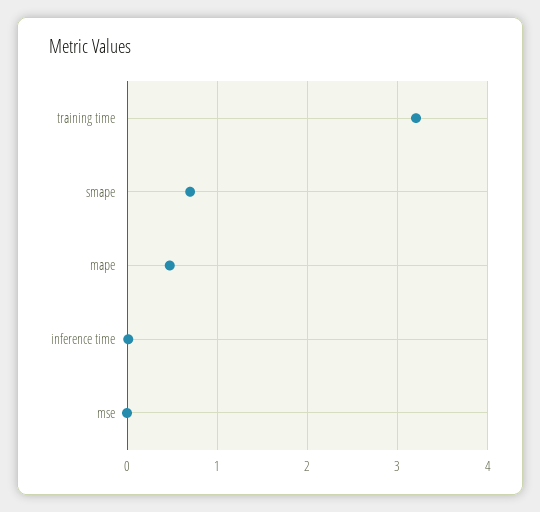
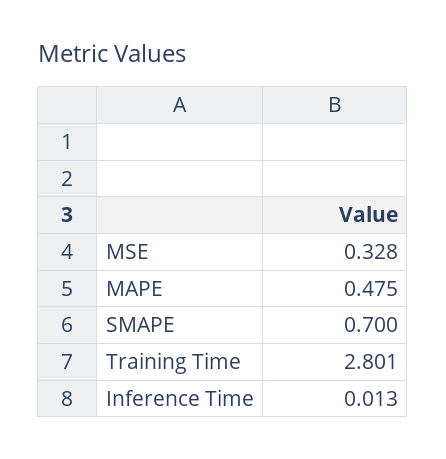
  {
-   "training time": 3.2,
+   "training time": 2.801,
    "smape": 0.7,
    "mape": 0.475,
    "inference time": 0.013,
-   "mse": 0
+   "mse": 0.328
  }

